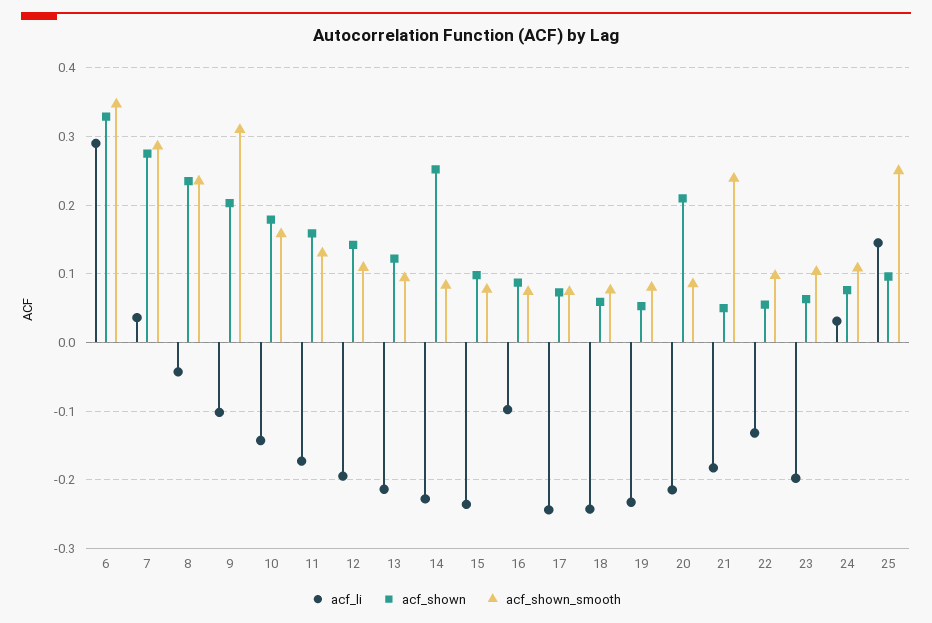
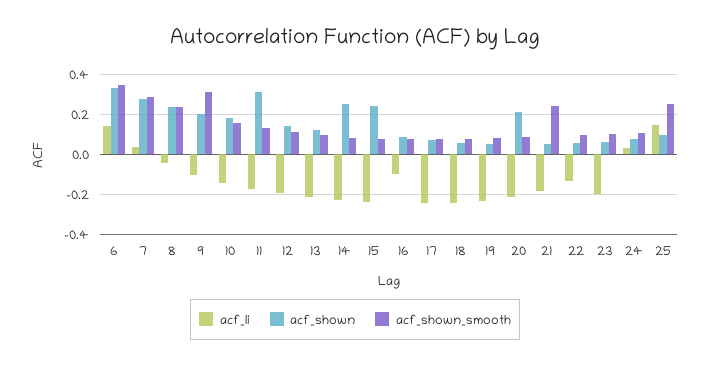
  {
    "acf_li": {
-     "6": 0.29,
+     "6": 0.15,
      "7": 0.04,
      "8": -0.04,
      "9": -0.1,
      "10": -0.14,
      "11": -0.17,
      "12": -0.2,
      "13": -0.21,
      "14": -0.23,
      "15": -0.24,
      "16": -0.1,
      "17": -0.24,
      "18": -0.24,
      "19": -0.23,
      "20": -0.22,
      "21": -0.18,
      "22": -0.13,
      "23": -0.2,
      "24": 0.03,
      "25": 0.15
    },
    "acf_shown": {
      "6": 0.33,
      "7": 0.28,
      "8": 0.24,
      "9": 0.2,
      "10": 0.18,
-     "11": 0.16,
+     "11": 0.3,
      "12": 0.14,
      "13": 0.12,
      "14": 0.25,
-     "15": 0.1,
+     "15": 0.25,
      "16": 0.09,
      "17": 0.07,
      "18": 0.06,
      "19": 0.05,
      "20": 0.21,
      "21": 0.05,
      "22": 0.06,
      "23": 0.06,
      "24": 0.08,
      "25": 0.1
    },
    "acf_shown_smooth": {
      "6": 0.35,
      "7": 0.29,
      "8": 0.24,
      "9": 0.31,
      "10": 0.16,
      "11": 0.13,
      "12": 0.11,
      "13": 0.09,
      "14": 0.08,
      "15": 0.08,
      "16": 0.07,
      "17": 0.07,
      "18": 0.08,
      "19": 0.08,
      "20": 0.09,
      "21": 0.24,
      "22": 0.1,
      "23": 0.1,
      "24": 0.11,
      "25": 0.25
    }
  }

